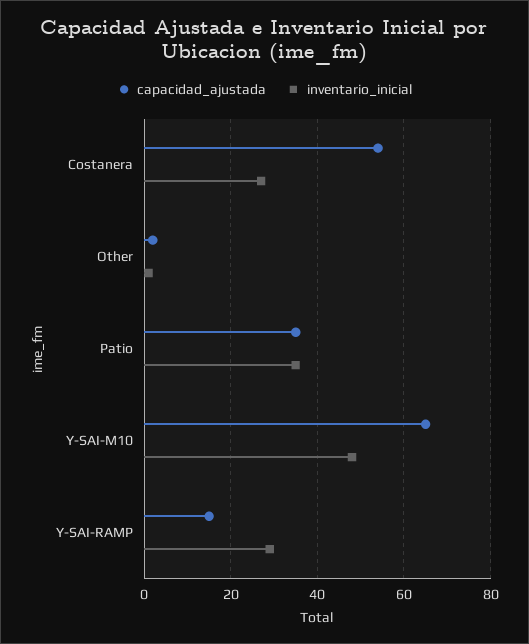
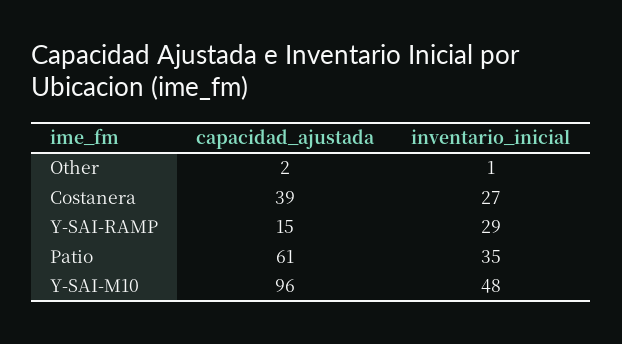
  {
    "capacidad_ajustada": {
-     "Costanera": 55,
+     "Costanera": 39,
      "Other": 2,
-     "Patio": 35,
+     "Patio": 61,
-     "Y-SAI-M10": 65,
+     "Y-SAI-M10": 96,
      "Y-SAI-RAMP": 15
    },
    "inventario_inicial": {
      "Costanera": 27,
      "Other": 1,
      "Patio": 35,
      "Y-SAI-M10": 48,
      "Y-SAI-RAMP": 29
    }
  }

